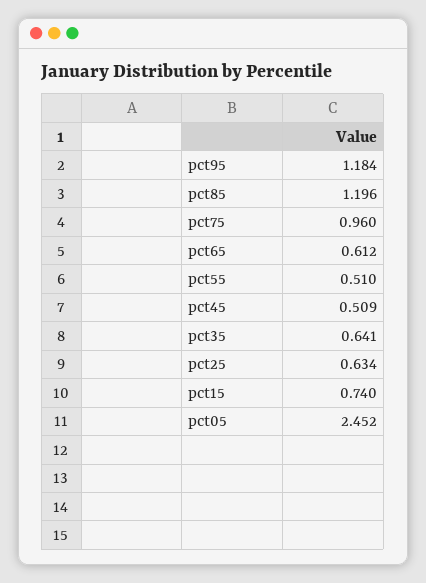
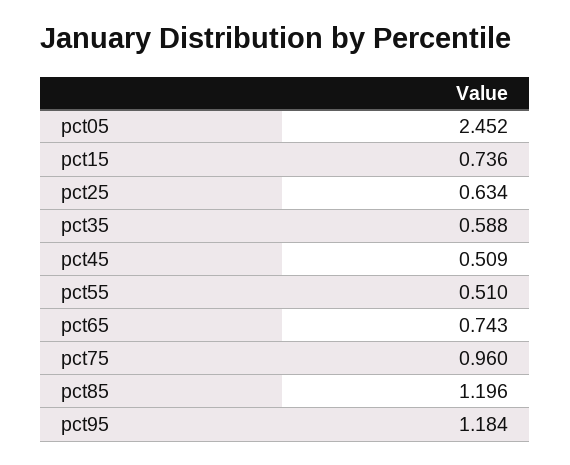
  {
    "pct95": 1.184,
    "pct85": 1.196,
    "pct75": 0.96,
-   "pct65": 0.612,
+   "pct65": 0.743,
    "pct55": 0.51,
    "pct45": 0.509,
-   "pct35": 0.641,
+   "pct35": 0.588,
    "pct25": 0.634,
-   "pct15": 0.74,
+   "pct15": 0.736,
    "pct05": 2.452
  }

